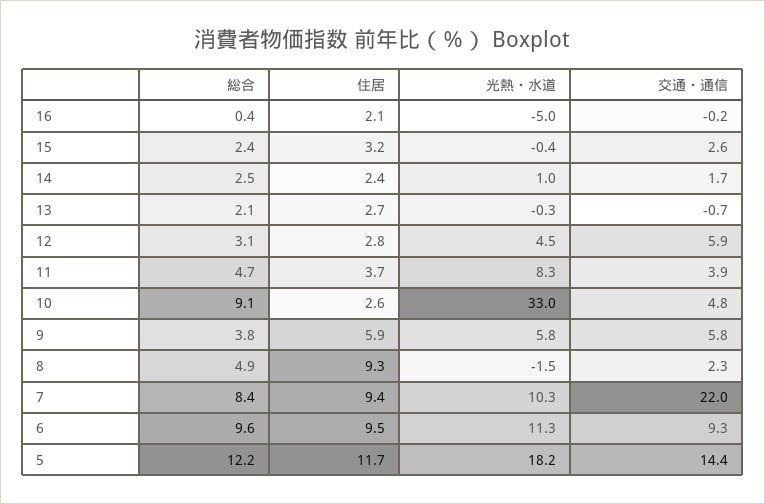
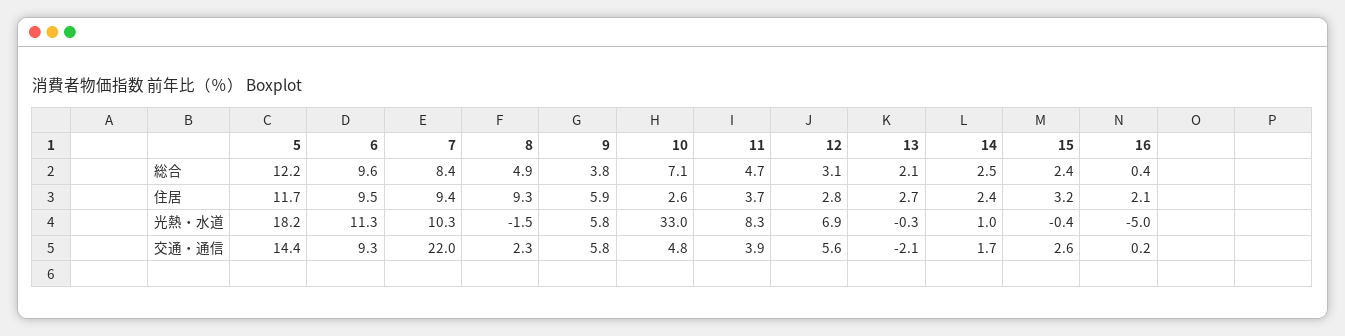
  {
    "総合": {
      "16": 0.4,
      "15": 2.4,
      "14": 2.5,
      "13": 2.1,
      "12": 3.1,
      "11": 4.7,
-     "10": 9.1,
+     "10": 7.1,
      "9": 3.8,
      "8": 4.9,
      "7": 8.4,
      "6": 9.6,
      "5": 12.2
    },
    "住居": {
      "16": 2.1,
      "15": 3.2,
      "14": 2.4,
      "13": 2.7,
      "12": 2.8,
      "11": 3.7,
      "10": 2.6,
      "9": 5.9,
      "8": 9.3,
      "7": 9.4,
      "6": 9.5,
      "5": 11.7
    },
    "光熱・水道": {
      "16": -5,
      "15": -0.4,
      "14": 1,
      "13": -0.3,
-     "12": 4.5,
+     "12": 6.9,
      "11": 8.3,
      "10": 33,
      "9": 5.8,
      "8": -1.5,
      "7": 10.3,
      "6": 11.3,
      "5": 18.2
    },
    "交通・通信": {
-     "16": -0.2,
+     "16": 0.2,
      "15": 2.6,
      "14": 1.7,
-     "13": -0.7,
+     "13": -2.1,
-     "12": 5.9,
+     "12": 5.6,
      "11": 3.9,
      "10": 4.8,
      "9": 5.8,
      "8": 2.3,
      "7": 22,
      "6": 9.3,
      "5": 14.4
    }
  }

